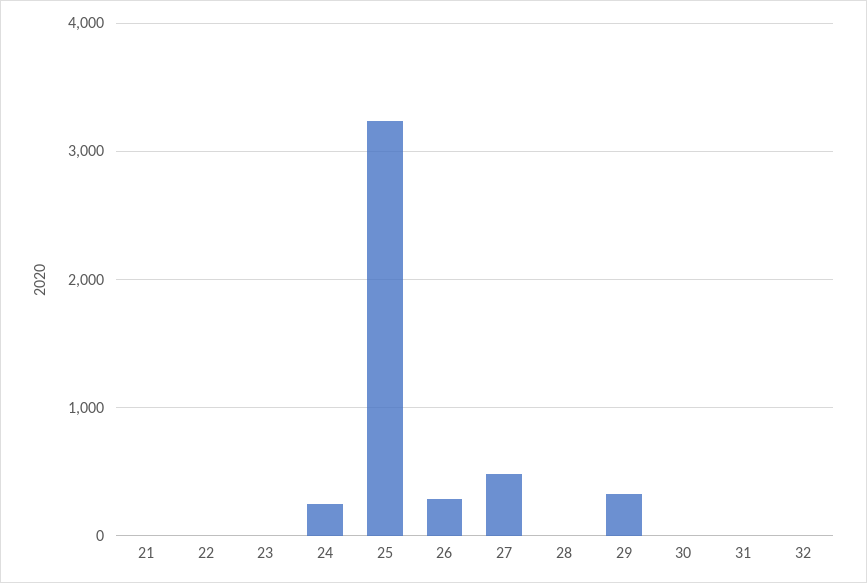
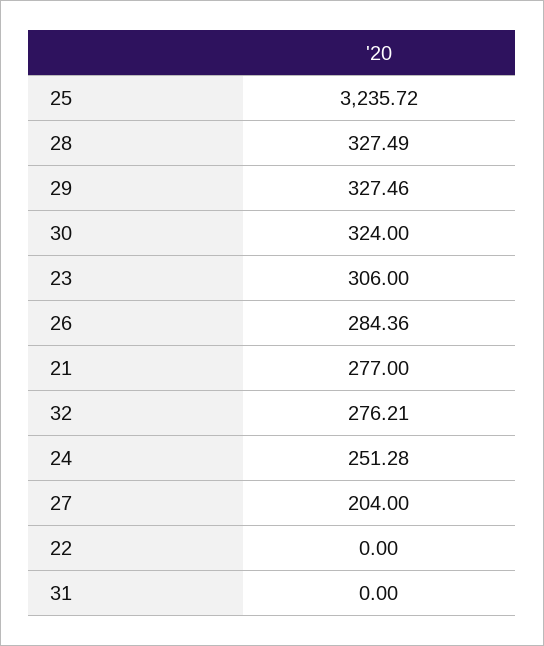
  {
-   "21": 0,
+   "21": 277,
    "22": 0,
-   "23": 0,
+   "23": 306,
    "24": 251.28,
    "25": 3235.72,
    "26": 284.36,
-   "27": 500,
+   "27": 204,
-   "28": 0,
+   "28": 327.49,
    "29": 327.46,
-   "30": 0,
+   "30": 324,
    "31": 0,
-   "32": 0
+   "32": 276.21
  }

